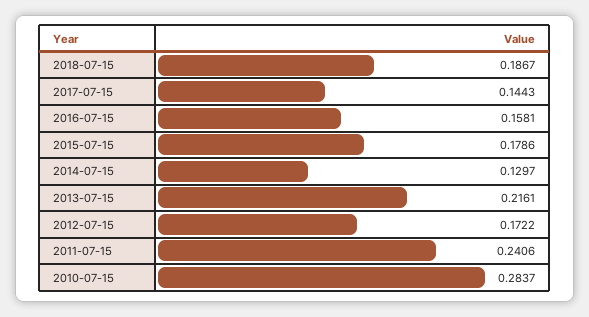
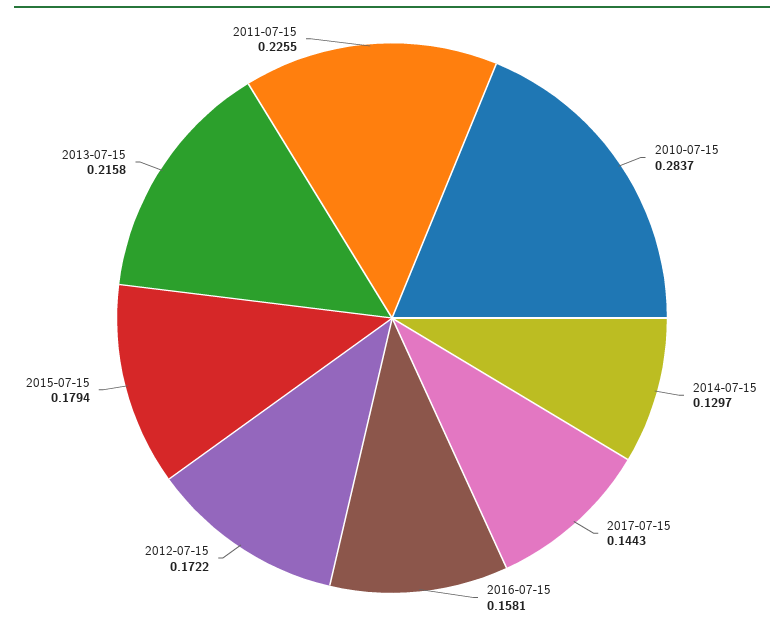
  {
-   "2018-07-15": 0.1867,
    "2017-07-15": 0.1443,
    "2016-07-15": 0.1581,
-   "2015-07-15": 0.1786,
+   "2015-07-15": 0.1794,
    "2014-07-15": 0.1297,
-   "2013-07-15": 0.2161,
+   "2013-07-15": 0.2158,
    "2012-07-15": 0.1722,
-   "2011-07-15": 0.2406,
+   "2011-07-15": 0.2255,
    "2010-07-15": 0.2837
  }

